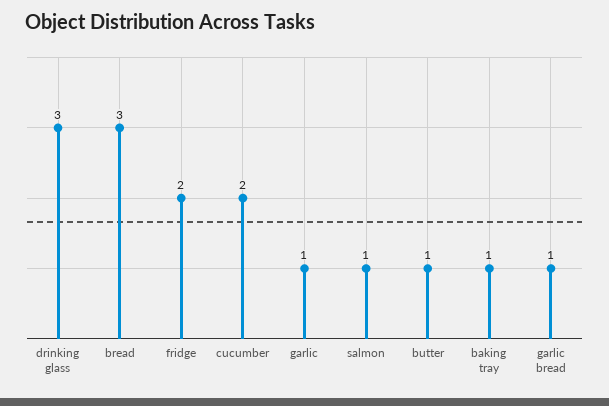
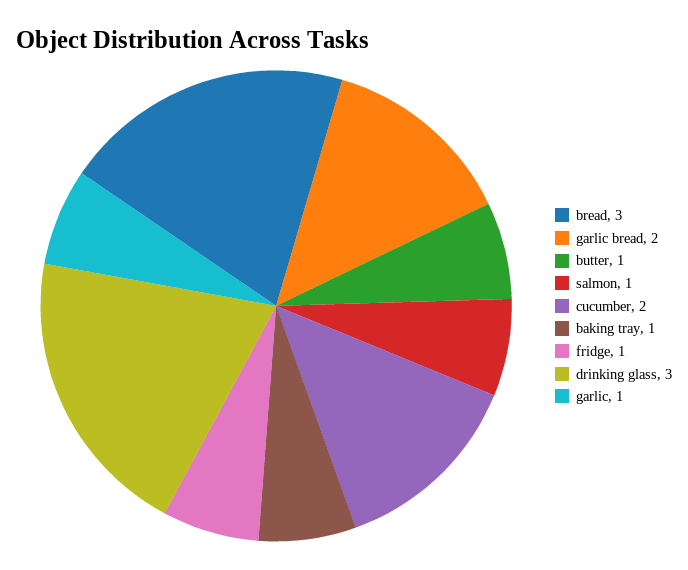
  {
    "drinking glass": 3,
    "bread": 3,
-   "fridge": 2,
+   "fridge": 1,
    "cucumber": 2,
    "garlic": 1,
    "salmon": 1,
    "butter": 1,
    "baking tray": 1,
-   "garlic bread": 1
+   "garlic bread": 2
  }

